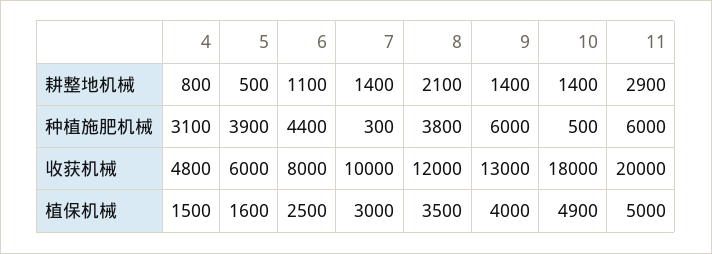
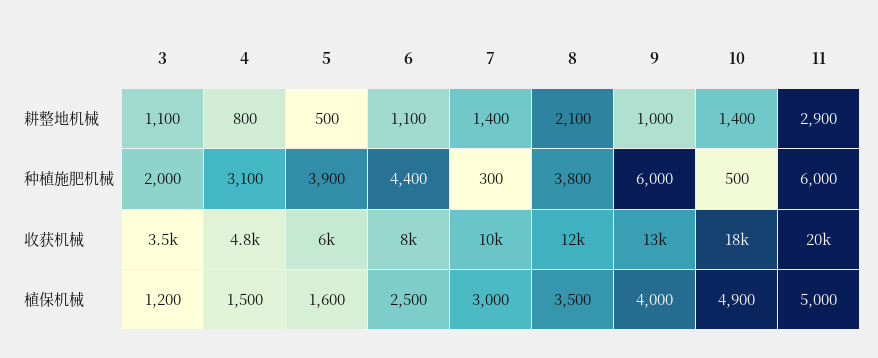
  {
    "4": {
      "耕整地机械": 800,
      "种植施肥机械": 3100,
      "收获机械": 4800,
      "植保机械": 1500
    },
    "5": {
      "耕整地机械": 500,
      "种植施肥机械": 3900,
      "收获机械": 6000,
      "植保机械": 1600
    },
    "6": {
      "耕整地机械": 1100,
      "种植施肥机械": 4400,
      "收获机械": 8000,
      "植保机械": 2500
    },
    "7": {
      "耕整地机械": 1400,
      "种植施肥机械": 300,
      "收获机械": 10000,
      "植保机械": 3000
    },
    "8": {
      "耕整地机械": 2100,
      "种植施肥机械": 3800,
      "收获机械": 12000,
      "植保机械": 3500
    },
    "9": {
-     "耕整地机械": 1400,
+     "耕整地机械": 1000,
      "种植施肥机械": 6000,
      "收获机械": 13000,
      "植保机械": 4000
    },
    "10": {
      "耕整地机械": 1400,
      "种植施肥机械": 500,
      "收获机械": 18000,
      "植保机械": 4900
    },
    "11": {
      "耕整地机械": 2900,
      "种植施肥机械": 6000,
      "收获机械": 20000,
      "植保机械": 5000
-   }
+   },
+   "3": {
+     "耕整地机械": 1100,
+     "种植施肥机械": 2000,
+     "收获机械": 3500,
+     "植保机械": 1200
+   }
  }

